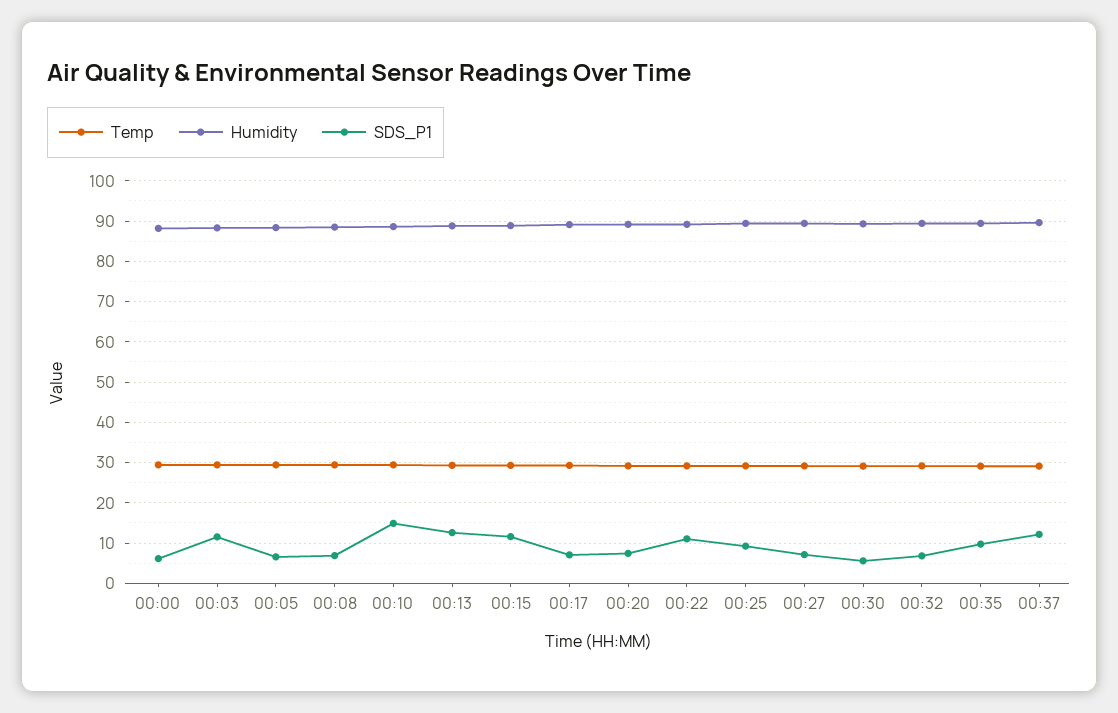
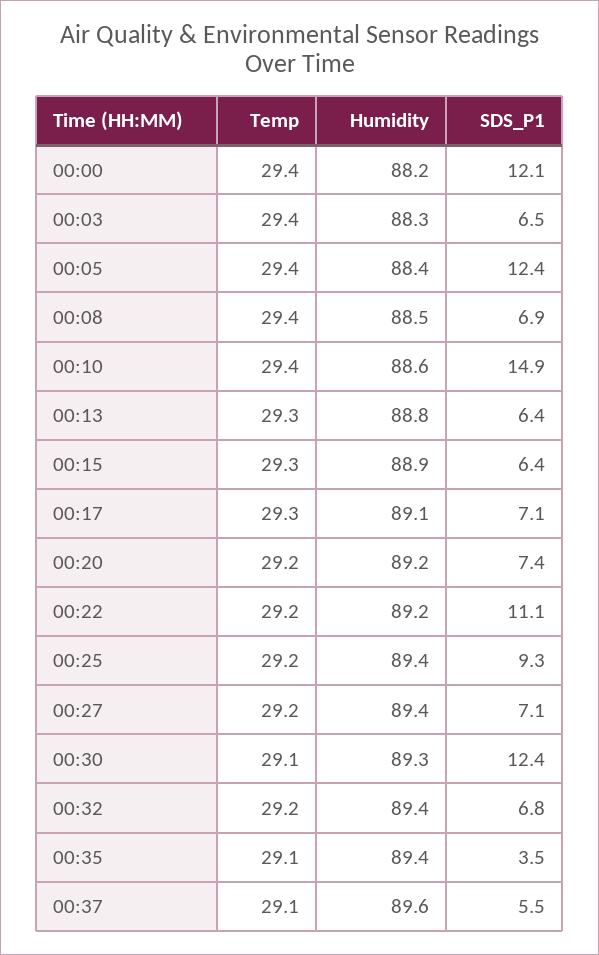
  {
    "Temp": {
      "00:00": 29.4,
      "00:03": 29.4,
      "00:05": 29.4,
      "00:08": 29.4,
      "00:10": 29.4,
      "00:13": 29.3,
      "00:15": 29.3,
      "00:17": 29.3,
      "00:20": 29.2,
      "00:22": 29.2,
      "00:25": 29.2,
      "00:27": 29.2,
      "00:30": 29.1,
      "00:32": 29.2,
      "00:35": 29.1,
      "00:37": 29.1
    },
    "Humidity": {
      "00:00": 88.2,
      "00:03": 88.3,
      "00:05": 88.4,
      "00:08": 88.5,
      "00:10": 88.6,
      "00:13": 88.8,
      "00:15": 88.9,
      "00:17": 89.1,
      "00:20": 89.2,
      "00:22": 89.2,
      "00:25": 89.4,
      "00:27": 89.4,
      "00:30": 89.3,
      "00:32": 89.4,
      "00:35": 89.4,
      "00:37": 89.6
    },
    "SDS_P1": {
-     "00:00": 6,
+     "00:00": 12.1,
-     "00:03": 12,
+     "00:03": 6.5,
-     "00:05": 6,
+     "00:05": 12.4,
      "00:08": 6.9,
      "00:10": 14.9,
-     "00:13": 12,
+     "00:13": 6.4,
-     "00:15": 12,
+     "00:15": 6.4,
      "00:17": 7.1,
      "00:20": 7.4,
      "00:22": 11.1,
      "00:25": 9.3,
      "00:27": 7.1,
-     "00:30": 6,
+     "00:30": 12.4,
      "00:32": 6.8,
-     "00:35": 10,
+     "00:35": 3.5,
-     "00:37": 12
+     "00:37": 5.5
    }
  }

